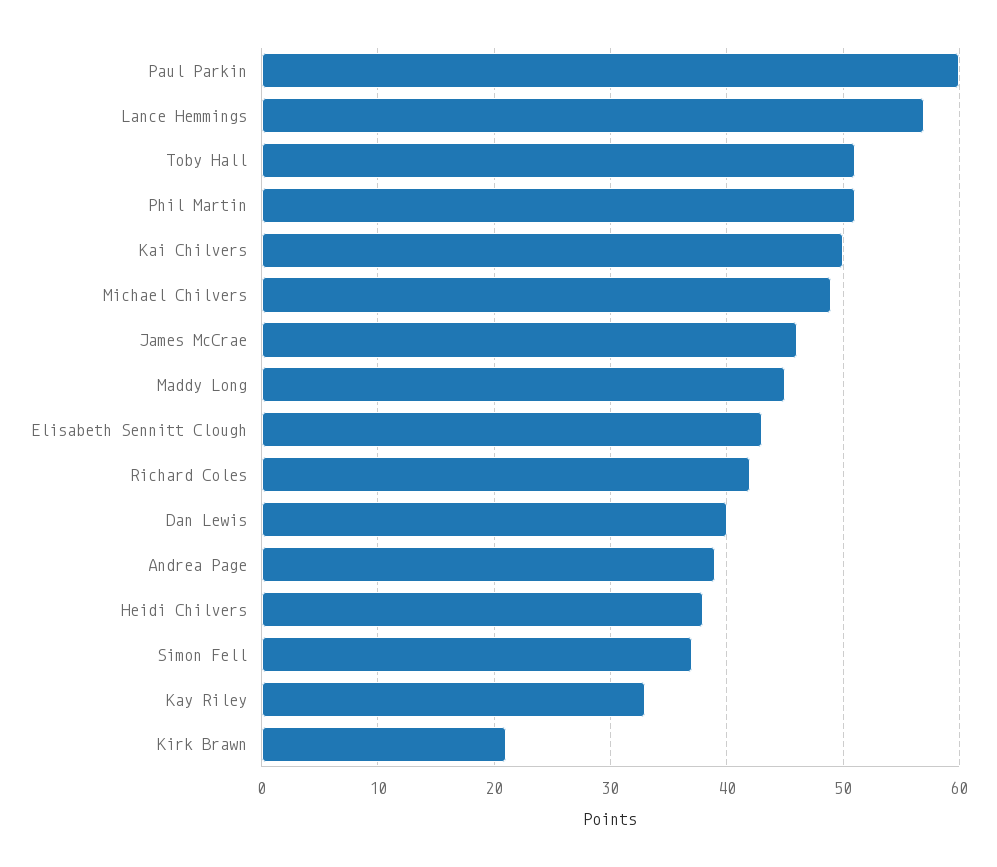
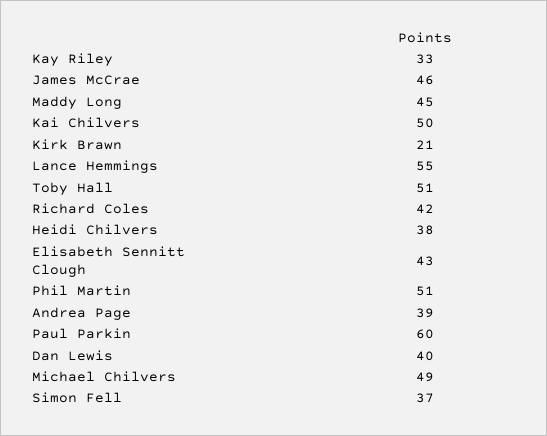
  {
    "Paul Parkin": 60,
-   "Lance Hemmings": 57,
+   "Lance Hemmings": 55,
    "Toby Hall": 51,
    "Phil Martin": 51,
    "Kai Chilvers": 50,
    "Michael Chilvers": 49,
    "James McCrae": 46,
    "Maddy Long": 45,
    "Elisabeth Sennitt Clough": 43,
    "Richard Coles": 42,
    "Dan Lewis": 40,
    "Andrea Page": 39,
    "Heidi Chilvers": 38,
    "Simon Fell": 37,
    "Kay Riley": 33,
    "Kirk Brawn": 21
  }

